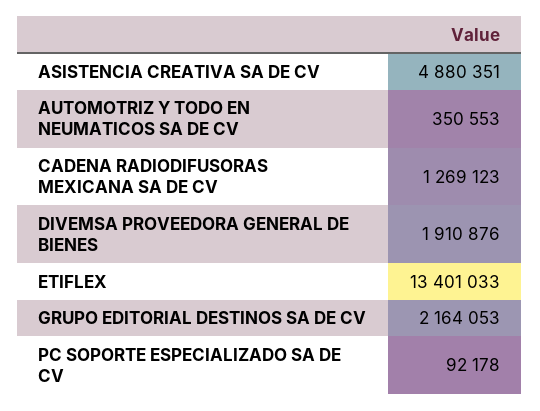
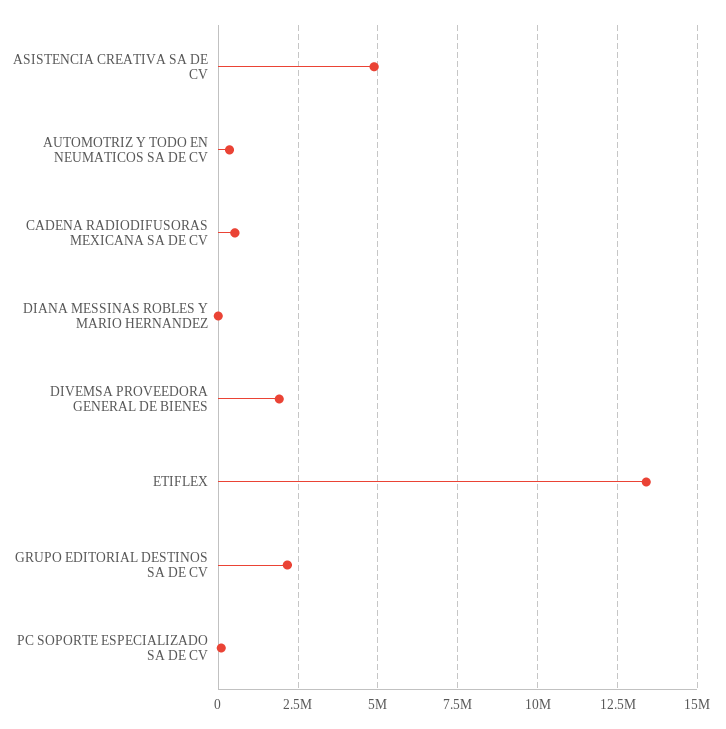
  {
    "ASISTENCIA CREATIVA SA DE CV": 4880351,
    "AUTOMOTRIZ Y TODO EN NEUMATICOS SA DE CV": 350553,
-   "CADENA RADIODIFUSORAS MEXICANA SA DE CV": 1269123,
+   "CADENA RADIODIFUSORAS MEXICANA SA DE CV": 500000,
    "DIVEMSA PROVEEDORA GENERAL DE BIENES": 1910876,
    "ETIFLEX": 13401033,
    "GRUPO EDITORIAL DESTINOS SA DE CV": 2164053,
-   "PC SOPORTE ESPECIALIZADO SA DE CV": 92178
+   "PC SOPORTE ESPECIALIZADO SA DE CV": 92178,
+   "DIANA MESSINAS ROBLES Y MARIO HERNANDEZ": 0
  }

